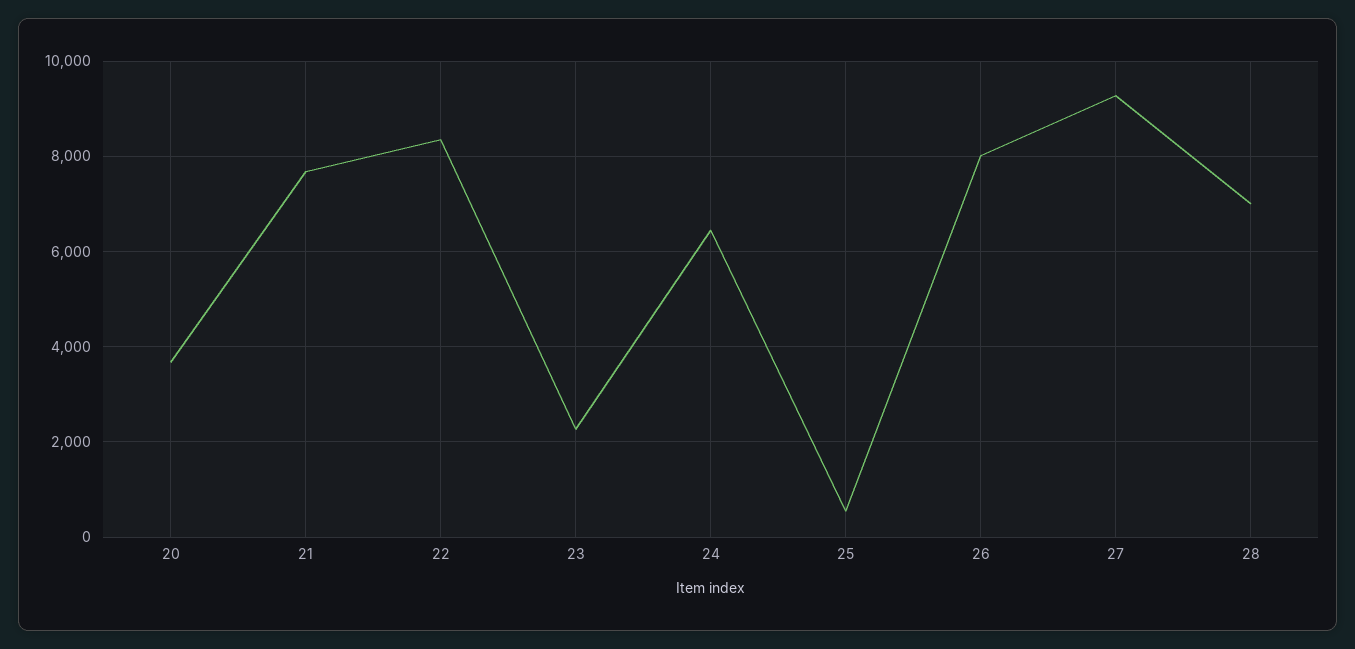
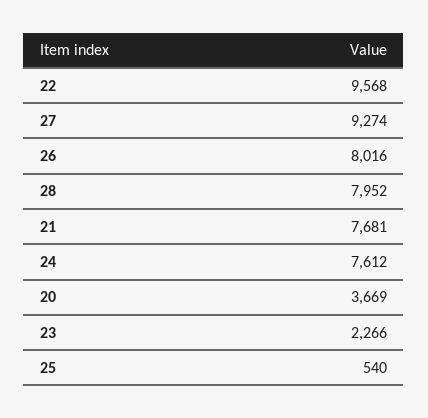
  {
    "20": 3669,
    "21": 7681,
-   "22": 8400,
+   "22": 9568,
    "23": 2266,
-   "24": 6400,
+   "24": 7612,
    "25": 540,
    "26": 8016,
    "27": 9274,
-   "28": 7000
+   "28": 7952
  }

